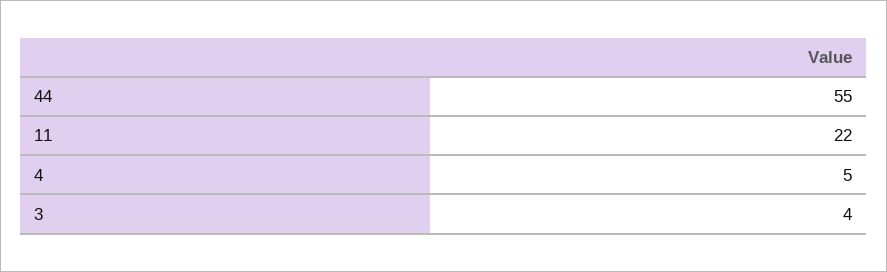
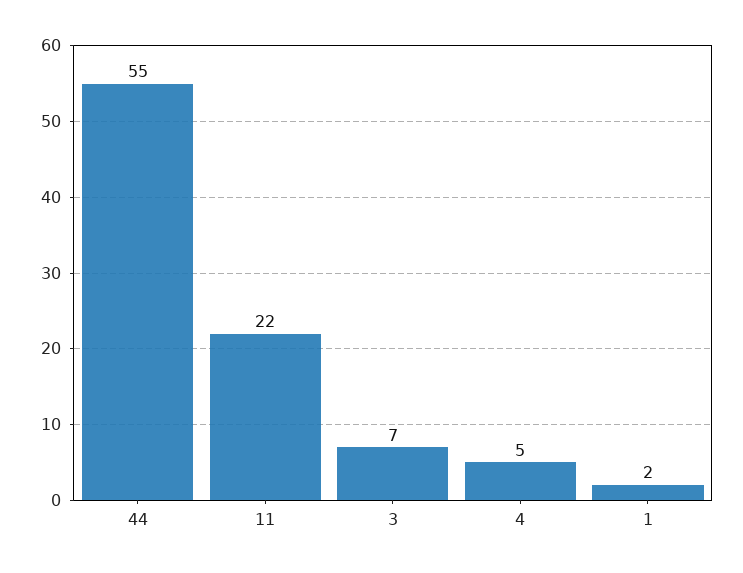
  {
    "44": 55,
    "11": 22,
    "4": 5,
-   "3": 4
+   "3": 7,
+   "1": 2
  }

